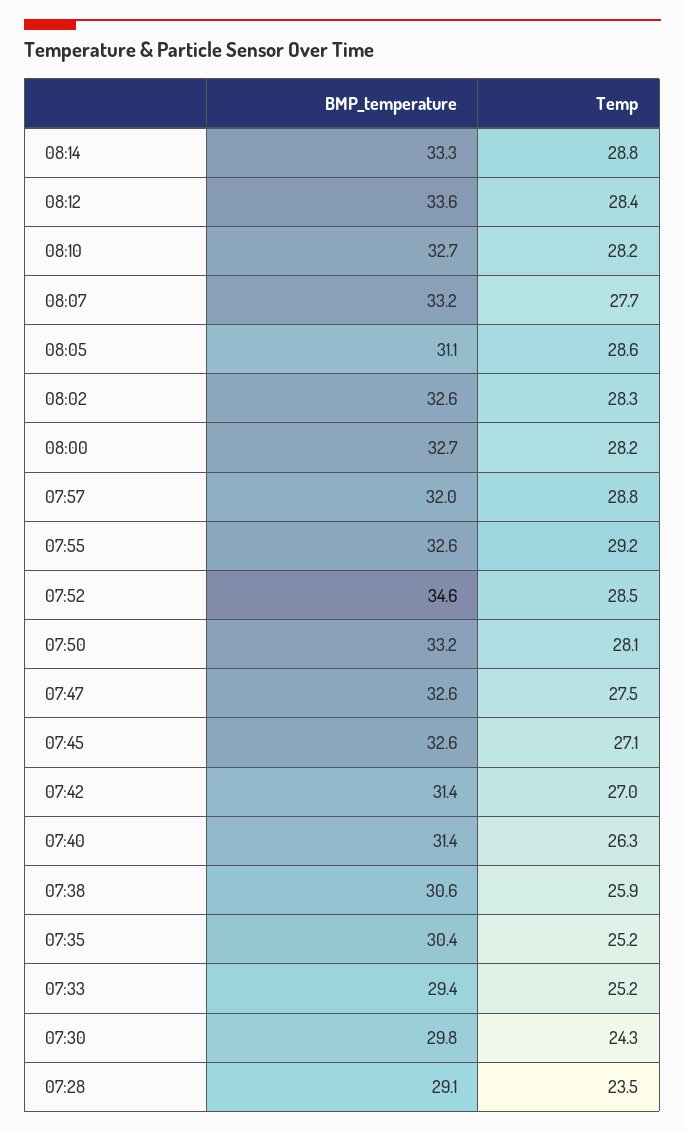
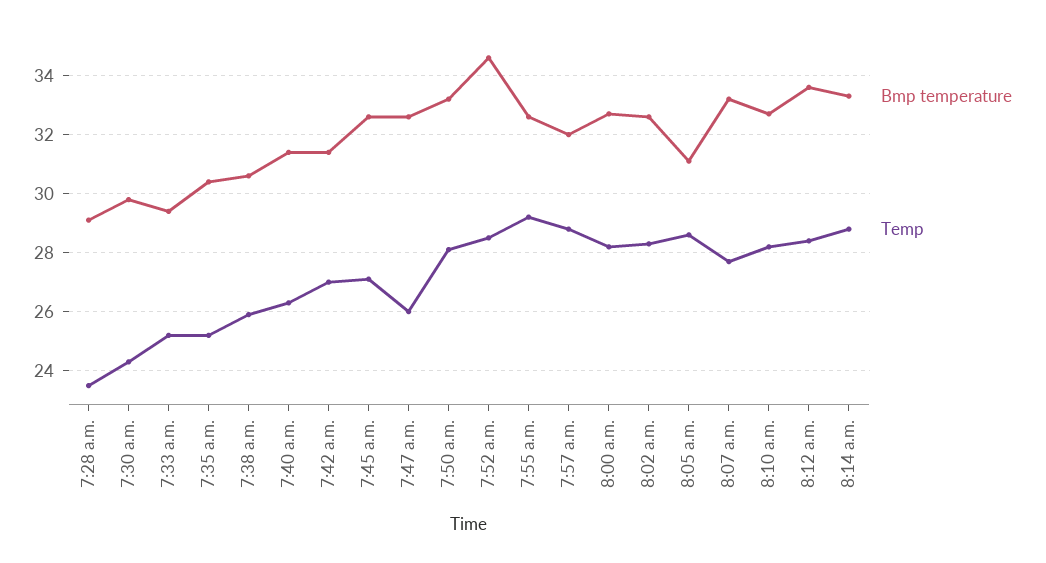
  {
    "BMP_temperature": {
      "08:14": 33.3,
      "08:12": 33.6,
      "08:10": 32.7,
      "08:07": 33.2,
      "08:05": 31.1,
      "08:02": 32.6,
      "08:00": 32.7,
      "07:57": 32,
      "07:55": 32.6,
      "07:52": 34.6,
      "07:50": 33.2,
      "07:47": 32.6,
      "07:45": 32.6,
      "07:42": 31.4,
      "07:40": 31.4,
      "07:38": 30.6,
      "07:35": 30.4,
      "07:33": 29.4,
      "07:30": 29.8,
      "07:28": 29.1
    },
    "Temp": {
      "08:14": 28.8,
      "08:12": 28.4,
      "08:10": 28.2,
      "08:07": 27.7,
      "08:05": 28.6,
      "08:02": 28.3,
      "08:00": 28.2,
      "07:57": 28.8,
      "07:55": 29.2,
      "07:52": 28.5,
      "07:50": 28.1,
-     "07:47": 27.5,
+     "07:47": 26,
      "07:45": 27.1,
      "07:42": 27,
      "07:40": 26.3,
      "07:38": 25.9,
      "07:35": 25.2,
      "07:33": 25.2,
      "07:30": 24.3,
      "07:28": 23.5
    }
  }

